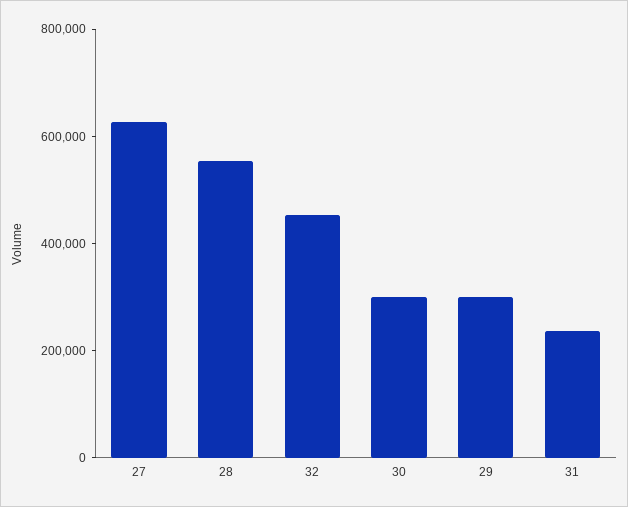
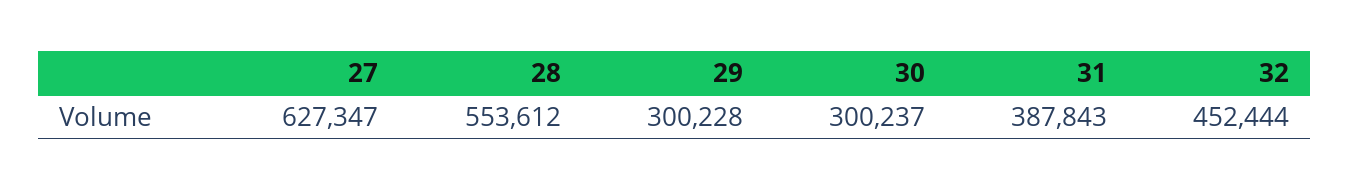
  {
    "27": 627347,
    "28": 553612,
    "32": 452444,
    "30": 300237,
    "29": 300228,
-   "31": 250000
+   "31": 387843
  }

